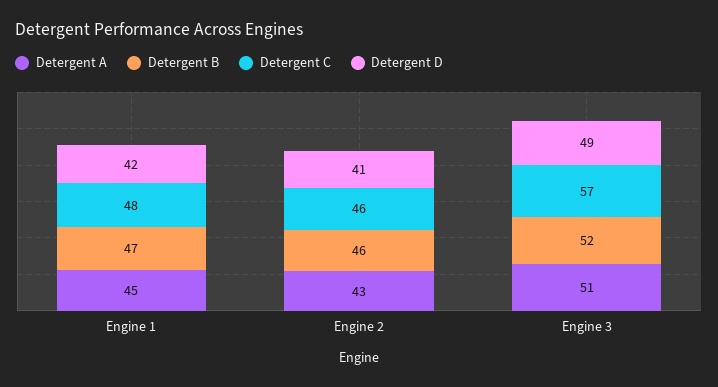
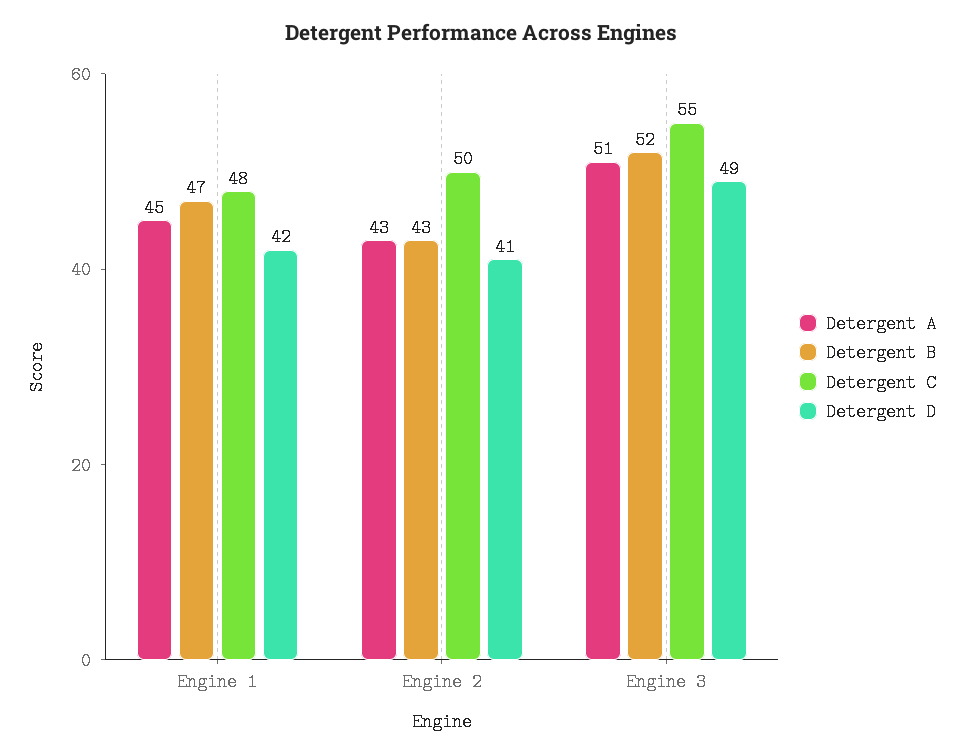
  {
    "Detergent A": {
      "Engine 1": 45,
      "Engine 2": 43,
      "Engine 3": 51
    },
    "Detergent B": {
      "Engine 1": 47,
-     "Engine 2": 46,
+     "Engine 2": 43,
      "Engine 3": 52
    },
    "Detergent C": {
      "Engine 1": 48,
-     "Engine 2": 46,
+     "Engine 2": 50,
-     "Engine 3": 57
+     "Engine 3": 55
    },
    "Detergent D": {
      "Engine 1": 42,
      "Engine 2": 41,
      "Engine 3": 49
    }
  }

